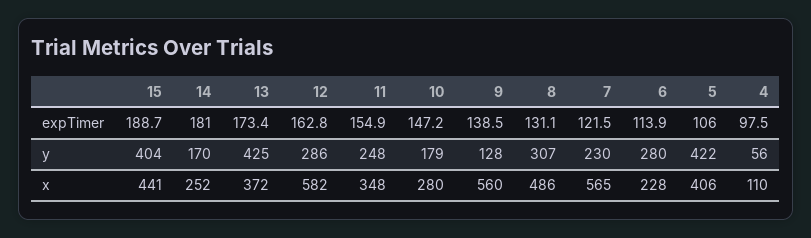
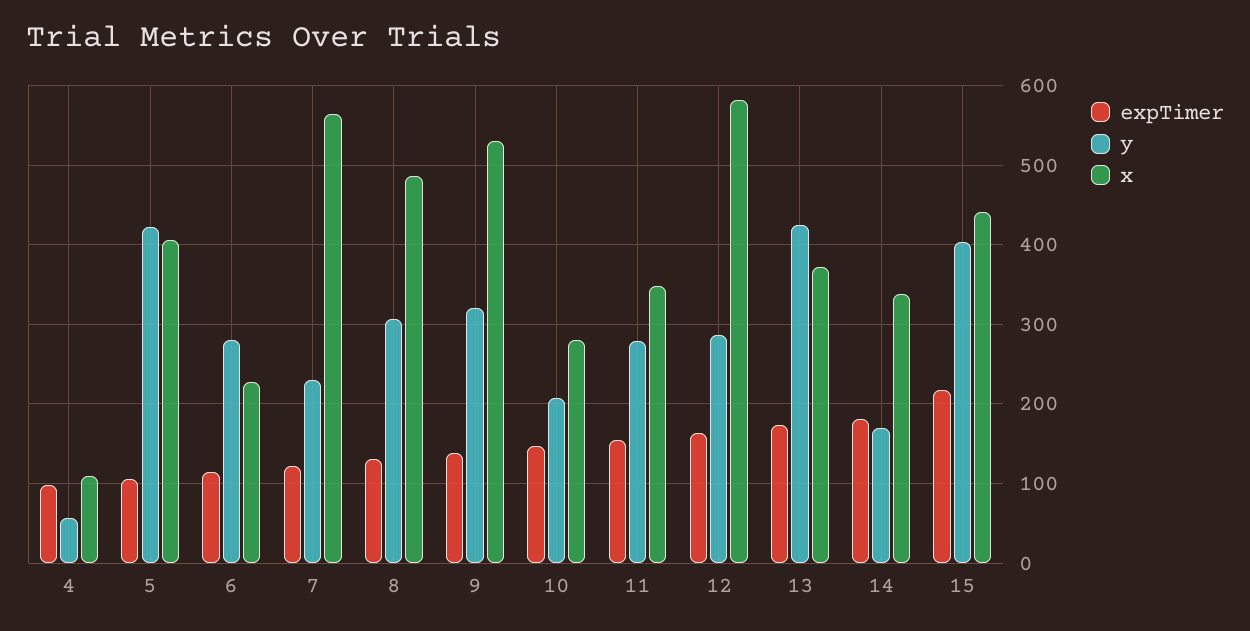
  {
    "expTimer": {
-     "15": 188.7,
+     "15": 220,
      "14": 181,
      "13": 173.4,
      "12": 162.8,
      "11": 154.9,
      "10": 147.2,
      "9": 138.5,
      "8": 131.1,
      "7": 121.5,
      "6": 113.9,
      "5": 106,
      "4": 97.5
    },
    "y": {
      "15": 404,
      "14": 170,
      "13": 425,
      "12": 286,
-     "11": 248,
+     "11": 280,
-     "10": 179,
+     "10": 210,
-     "9": 128,
+     "9": 320,
      "8": 307,
      "7": 230,
      "6": 280,
      "5": 422,
      "4": 56
    },
    "x": {
      "15": 441,
-     "14": 252,
+     "14": 340,
      "13": 372,
      "12": 582,
      "11": 348,
      "10": 280,
-     "9": 560,
+     "9": 530,
      "8": 486,
      "7": 565,
      "6": 228,
      "5": 406,
      "4": 110
    }
  }

